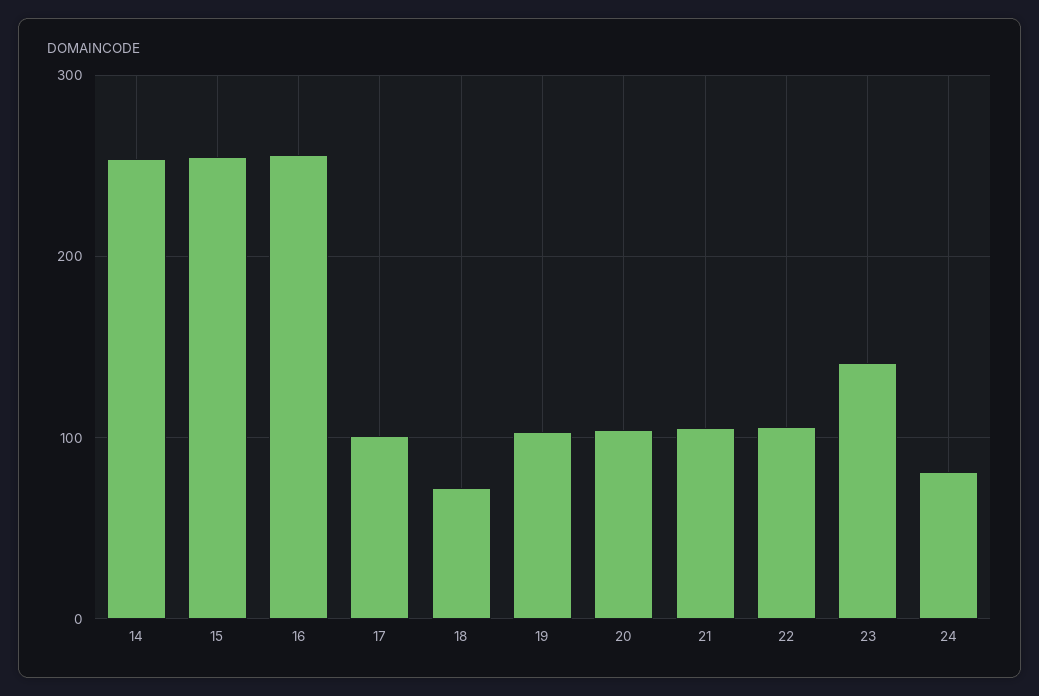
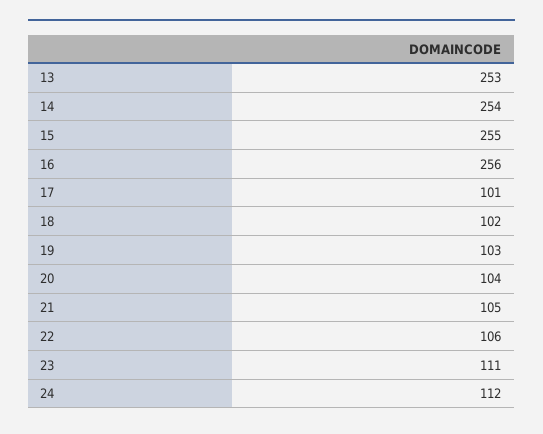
  {
    "14": 254,
    "15": 255,
    "16": 256,
    "17": 101,
-   "18": 70,
+   "18": 102,
    "19": 103,
    "20": 104,
    "21": 105,
    "22": 106,
-   "23": 140,
+   "23": 111,
-   "24": 80
+   "24": 112,
+   "13": 253
  }

